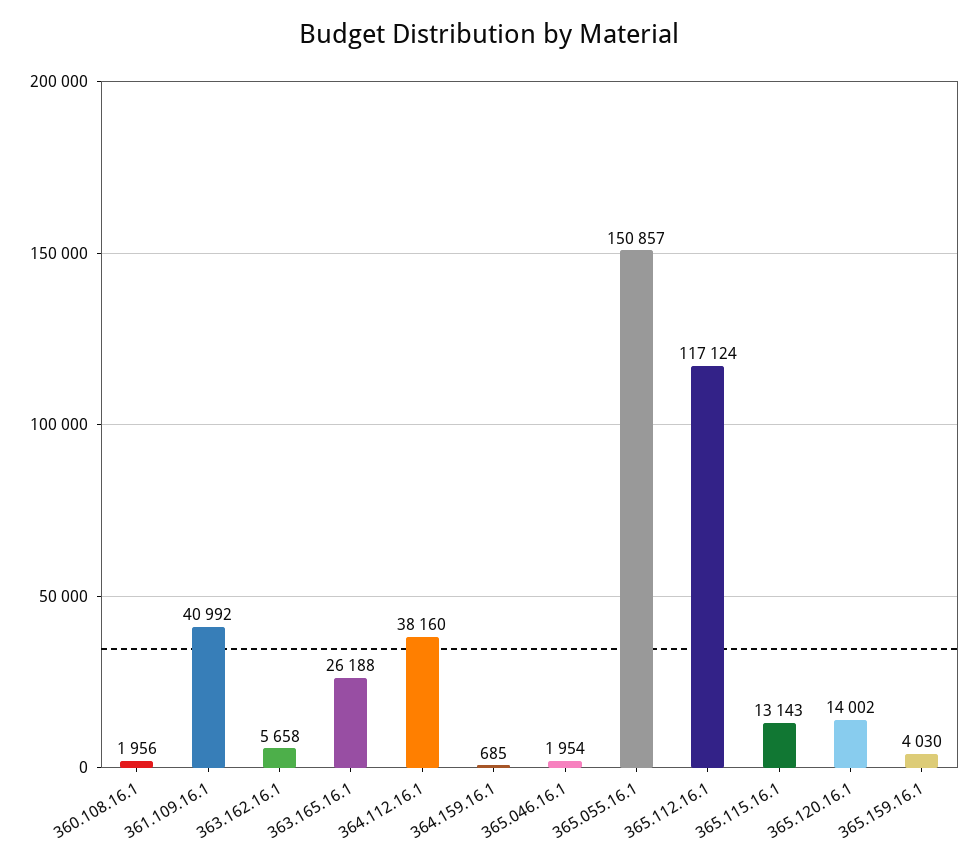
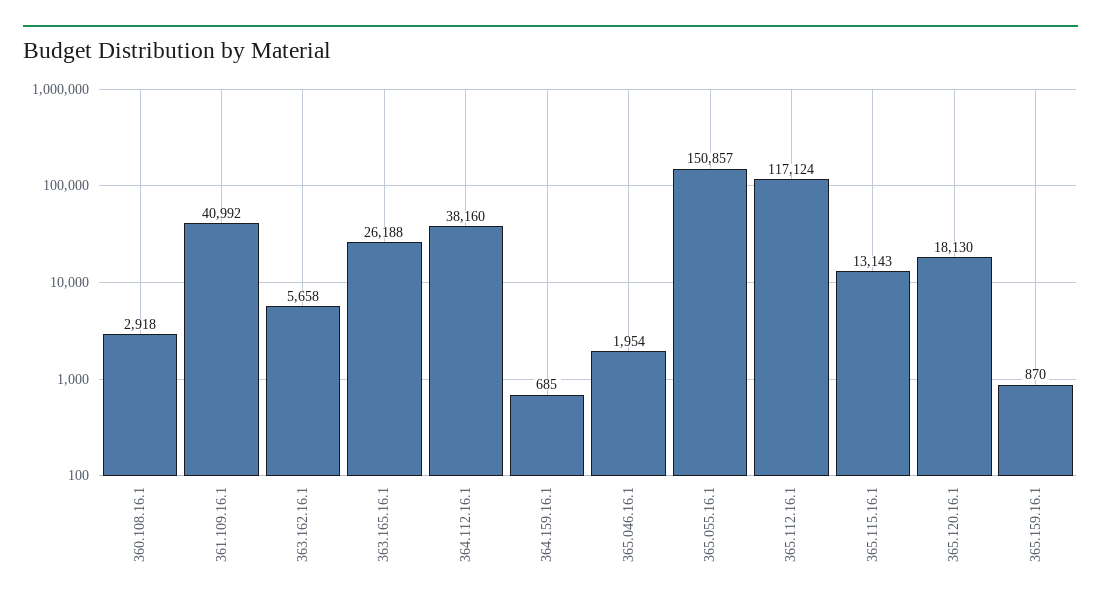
  {
-   "360.108.16.1": 1956,
+   "360.108.16.1": 2918,
    "361.109.16.1": 40992,
    "363.162.16.1": 5658,
    "363.165.16.1": 26188,
    "364.112.16.1": 38160,
    "364.159.16.1": 685,
    "365.046.16.1": 1954,
    "365.055.16.1": 150857,
    "365.112.16.1": 117124,
    "365.115.16.1": 13143,
-   "365.120.16.1": 14002,
+   "365.120.16.1": 18130,
-   "365.159.16.1": 4030
+   "365.159.16.1": 870
  }

